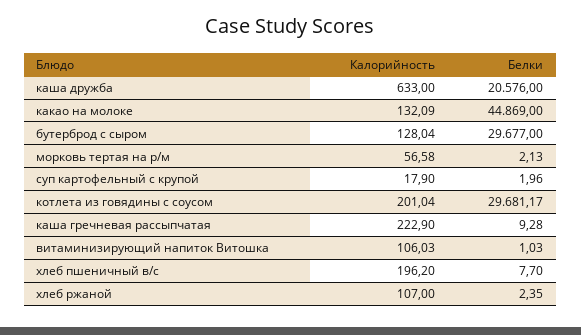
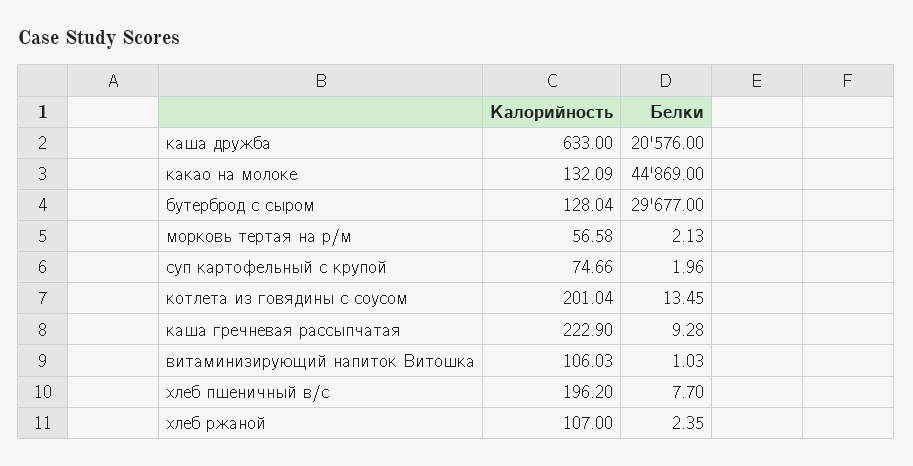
  {
    "Калорийность": {
      "каша дружба": 633,
      "какао на молоке": 132.09,
      "бутерброд с сыром": 128.04,
      "морковь тертая на р/м": 56.58,
-     "суп картофельный с крупой": 17.9,
+     "суп картофельный с крупой": 74.66,
      "котлета из говядины с соусом": 201.04,
      "каша гречневая рассыпчатая": 222.9,
      "витаминизирующий напиток Витошка": 106.03,
      "хлеб пшеничный в/с": 196.2,
      "хлеб ржаной": 107
    },
    "Белки": {
      "каша дружба": 20576,
      "какао на молоке": 44869,
      "бутерброд с сыром": 29677,
      "морковь тертая на р/м": 2.13,
      "суп картофельный с крупой": 1.96,
-     "котлета из говядины с соусом": 29681.17,
+     "котлета из говядины с соусом": 13.45,
      "каша гречневая рассыпчатая": 9.28,
      "витаминизирующий напиток Витошка": 1.03,
      "хлеб пшеничный в/с": 7.7,
      "хлеб ржаной": 2.35
    }
  }

